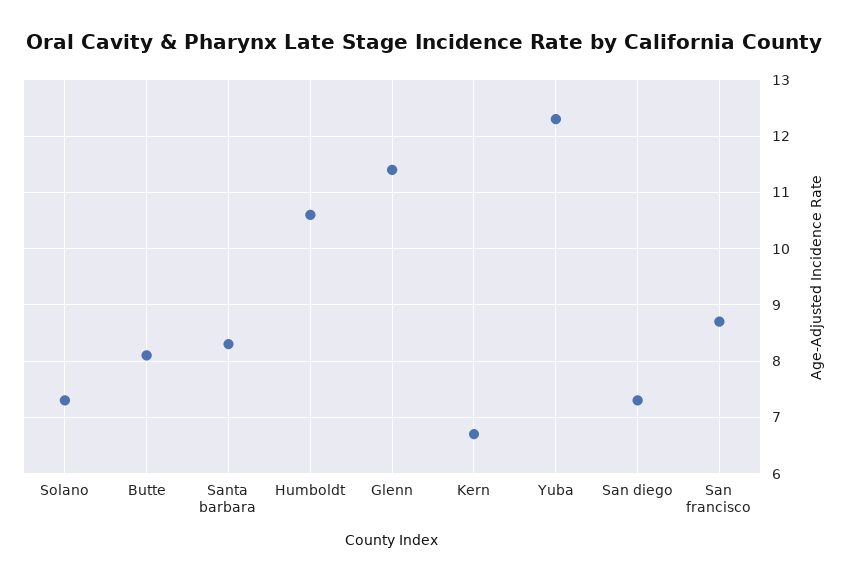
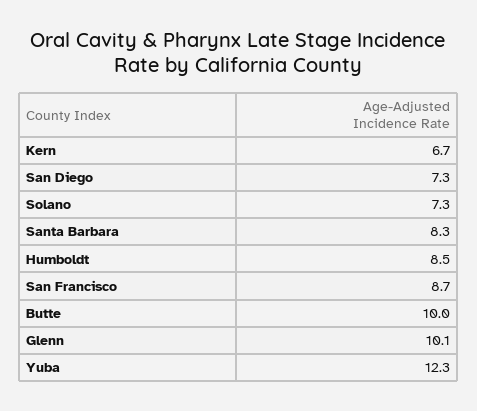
  {
    "Solano": 7.3,
-   "Butte": 8,
+   "Butte": 10,
    "Santa barbara": 8.3,
-   "Humboldt": 10.5,
+   "Humboldt": 8.5,
-   "Glenn": 11.5,
+   "Glenn": 10.1,
    "Kern": 6.7,
    "Yuba": 12.3,
    "San diego": 7.3,
    "San francisco": 8.7
  }

